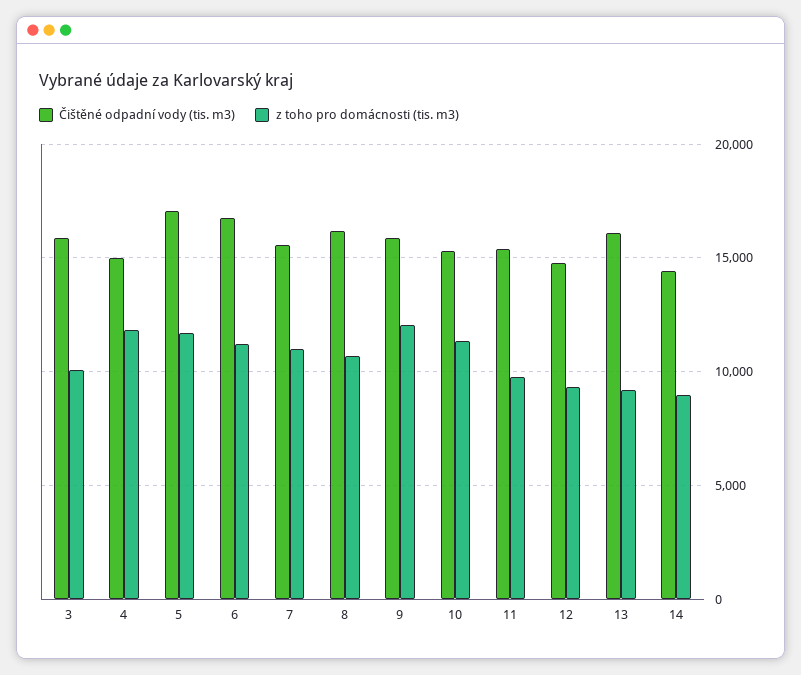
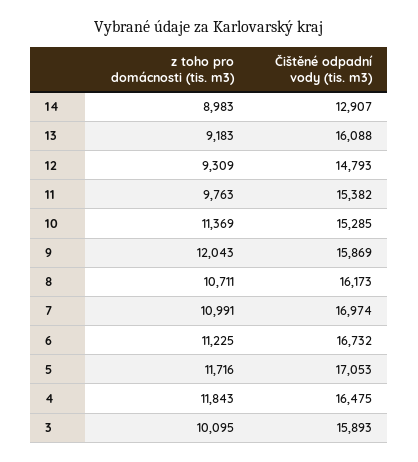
  {
    "Čištěné odpadní vody (tis. m3)": {
      "3": 15893,
-     "4": 15000,
+     "4": 16475,
      "5": 17053,
      "6": 16732,
-     "7": 15500,
+     "7": 16974,
      "8": 16173,
      "9": 15869,
      "10": 15285,
      "11": 15382,
      "12": 14793,
      "13": 16088,
-     "14": 14500
+     "14": 12907
    },
    "z toho pro domácnosti (tis. m3)": {
      "3": 10095,
      "4": 11843,
      "5": 11716,
      "6": 11225,
      "7": 10991,
      "8": 10711,
      "9": 12043,
      "10": 11369,
      "11": 9763,
      "12": 9309,
      "13": 9183,
      "14": 8983
    }
  }

